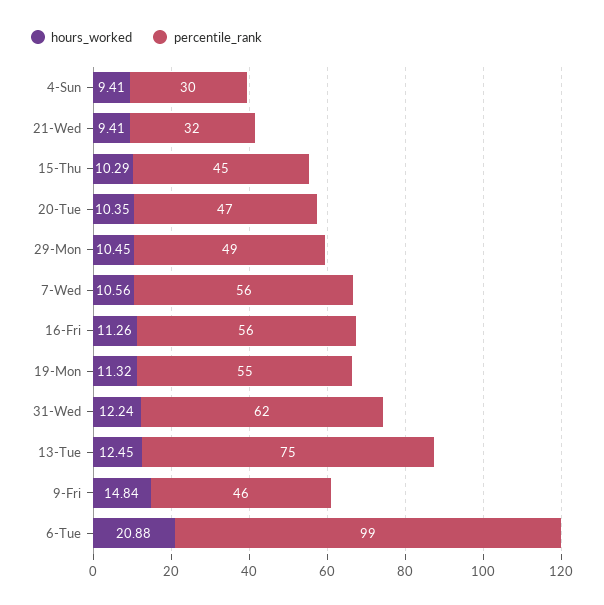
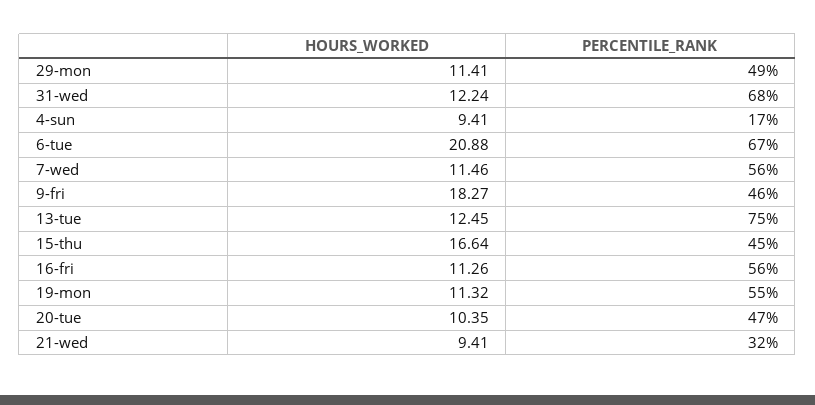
  {
    "hours_worked": {
      "4-Sun": 9.41,
      "21-Wed": 9.41,
-     "15-Thu": 10.29,
+     "15-Thu": 16.64,
      "20-Tue": 10.35,
-     "29-Mon": 10.45,
+     "29-Mon": 11.41,
-     "7-Wed": 10.56,
+     "7-Wed": 11.46,
      "16-Fri": 11.26,
      "19-Mon": 11.32,
      "31-Wed": 12.24,
      "13-Tue": 12.45,
-     "9-Fri": 14.84,
+     "9-Fri": 18.27,
      "6-Tue": 20.88
    },
    "percentile_rank": {
-     "4-Sun": 30,
+     "4-Sun": 17,
      "21-Wed": 32,
      "15-Thu": 45,
      "20-Tue": 47,
      "29-Mon": 49,
      "7-Wed": 56,
      "16-Fri": 56,
      "19-Mon": 55,
-     "31-Wed": 62,
+     "31-Wed": 68,
      "13-Tue": 75,
      "9-Fri": 46,
-     "6-Tue": 99
+     "6-Tue": 67
    }
  }

